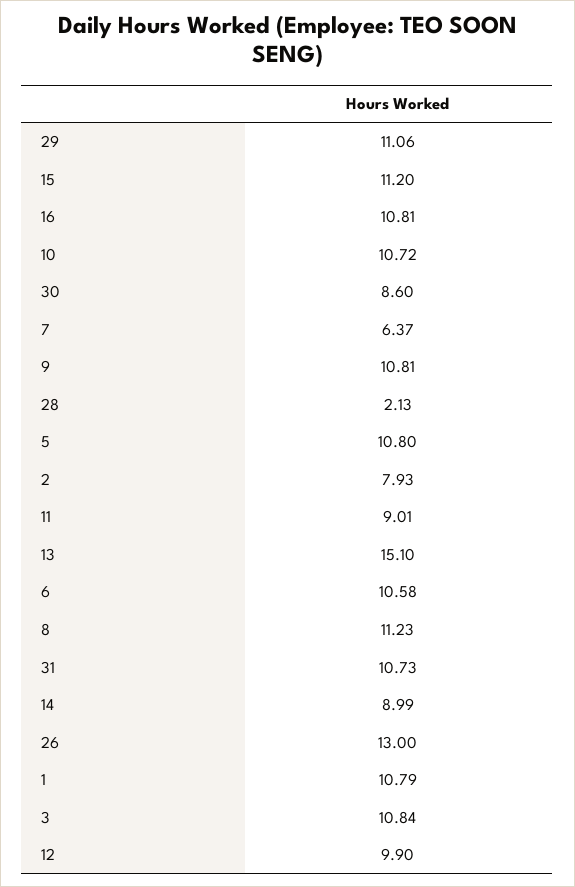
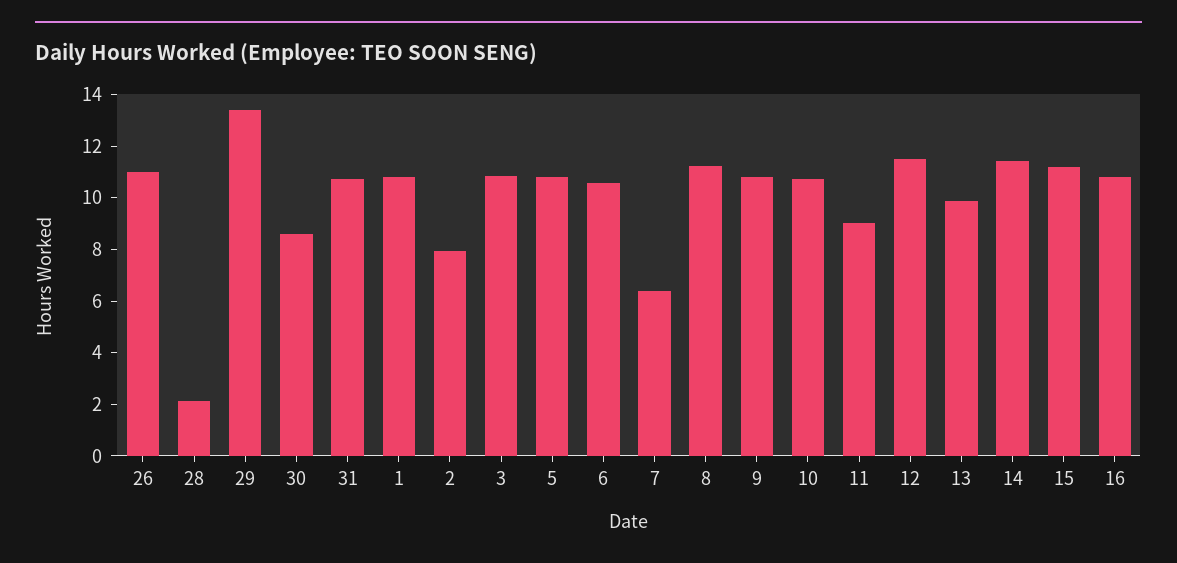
  {
-   "29": 11.06,
+   "29": 13.5,
    "15": 11.2,
    "16": 10.81,
    "10": 10.72,
    "30": 8.6,
    "7": 6.37,
    "9": 10.81,
    "28": 2.13,
    "5": 10.8,
    "2": 7.93,
    "11": 9.01,
-   "13": 15.1,
+   "13": 10,
    "6": 10.58,
    "8": 11.23,
    "31": 10.73,
-   "14": 8.99,
+   "14": 11.5,
-   "26": 13,
+   "26": 11,
    "1": 10.79,
    "3": 10.84,
-   "12": 9.9
+   "12": 11.5
  }

